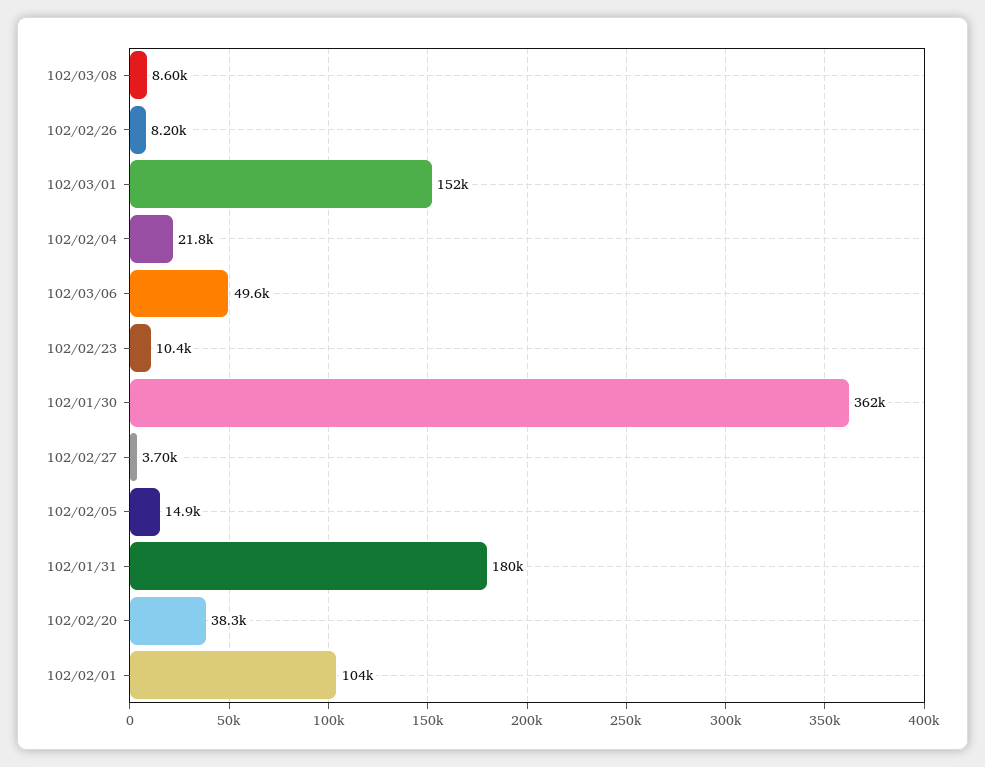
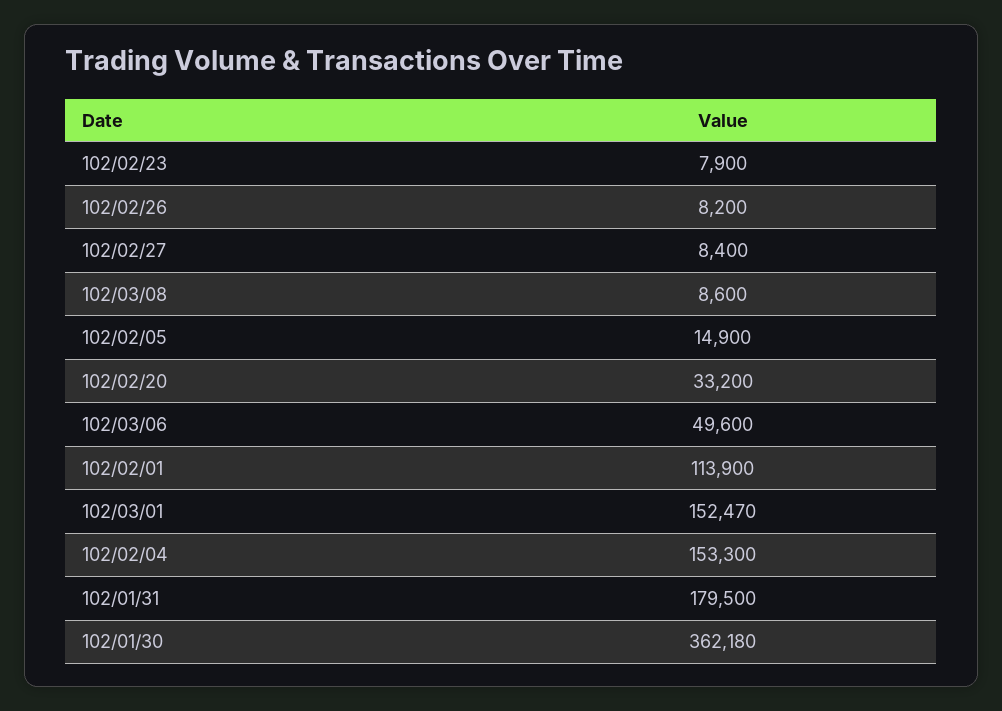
  {
    "102/03/08": 8600,
    "102/02/26": 8200,
    "102/03/01": 152470,
-   "102/02/04": 21800,
+   "102/02/04": 153300,
    "102/03/06": 49600,
-   "102/02/23": 10400,
+   "102/02/23": 7900,
    "102/01/30": 362180,
-   "102/02/27": 3700,
+   "102/02/27": 8400,
    "102/02/05": 14900,
    "102/01/31": 179500,
-   "102/02/20": 38300,
+   "102/02/20": 33200,
-   "102/02/01": 104000
+   "102/02/01": 113900
  }

